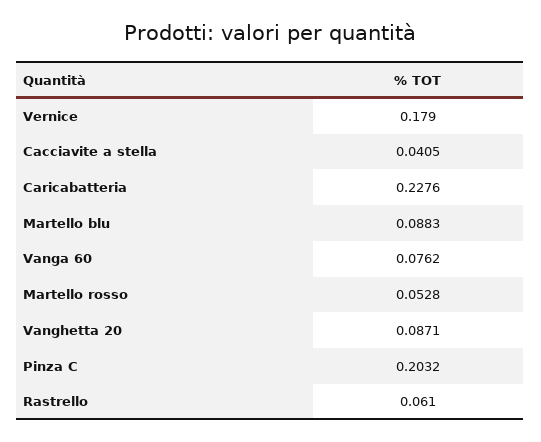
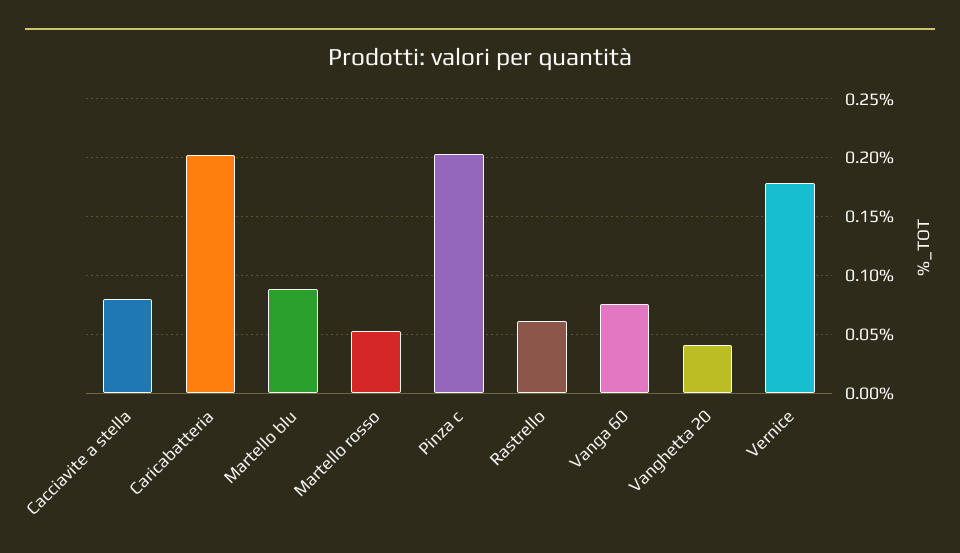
  {
    "Vernice": 0.179,
-   "Cacciavite a stella": 0.0405,
+   "Cacciavite a stella": 0.08,
-   "Caricabatteria": 0.2276,
+   "Caricabatteria": 0.2,
    "Martello blu": 0.0883,
    "Vanga 60": 0.0762,
    "Martello rosso": 0.0528,
-   "Vanghetta 20": 0.0871,
+   "Vanghetta 20": 0.04,
    "Pinza C": 0.2032,
    "Rastrello": 0.061
  }

